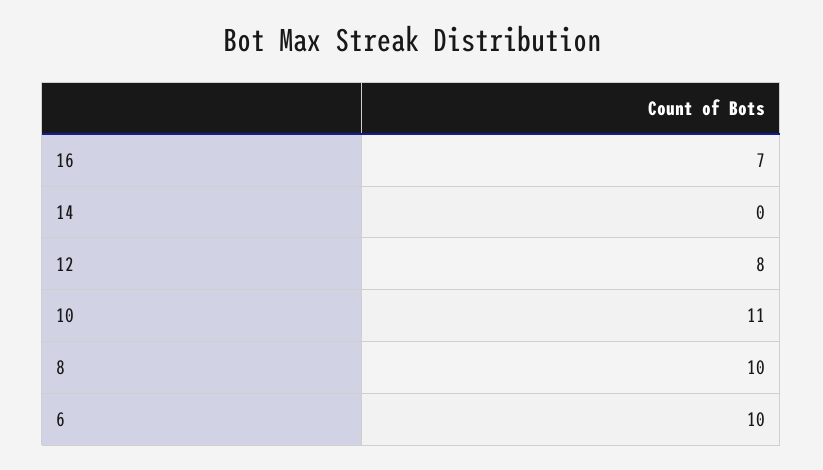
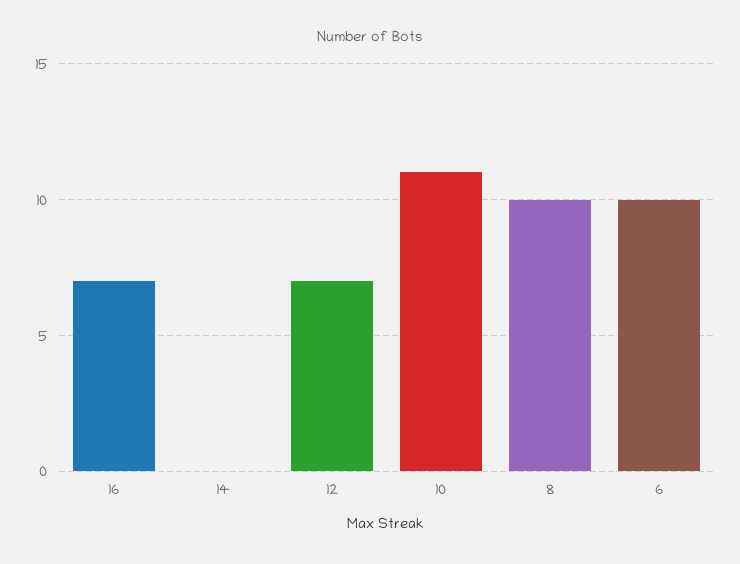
  {
    "16": 7,
    "14": 0,
-   "12": 8,
+   "12": 7,
    "10": 11,
    "8": 10,
    "6": 10
  }

